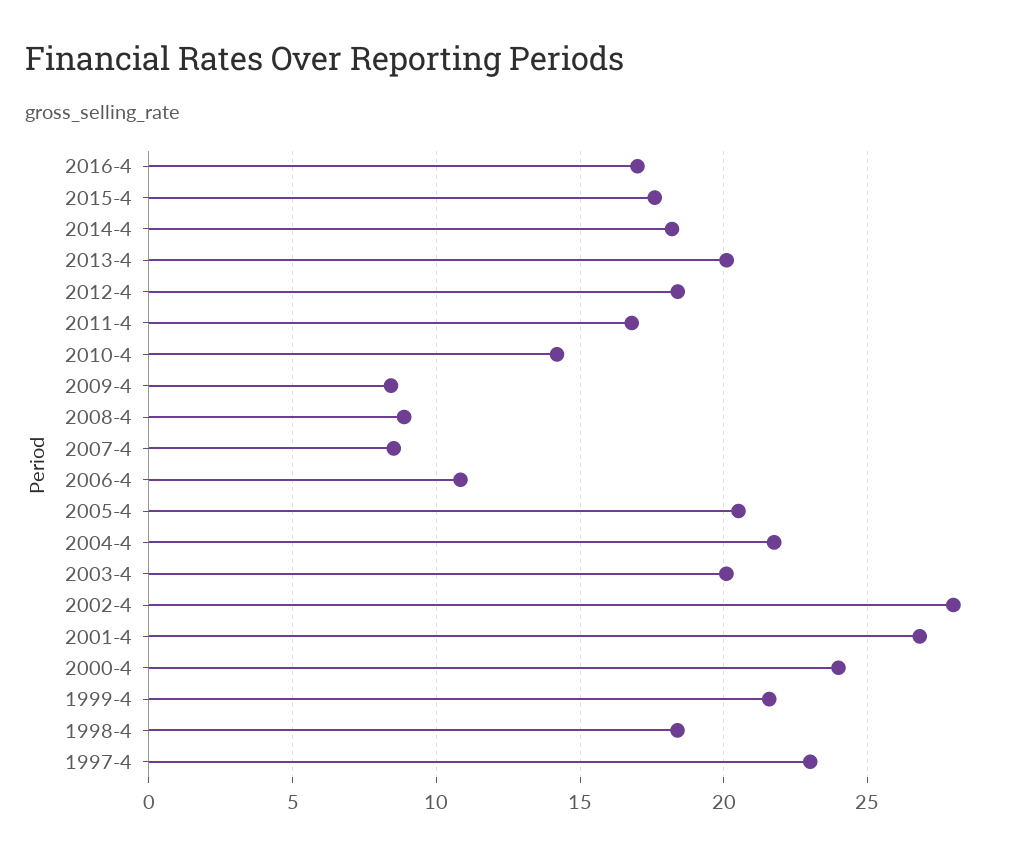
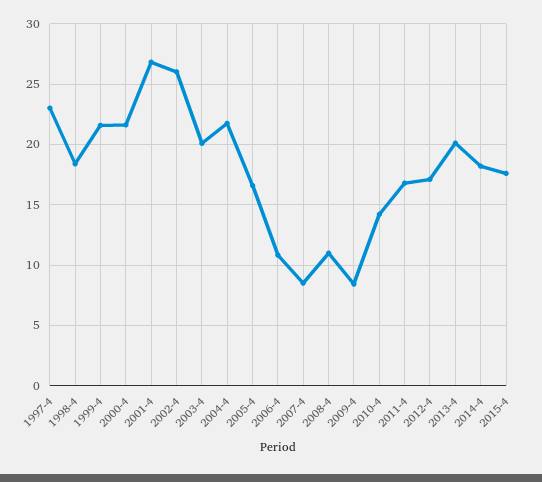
  {
-   "2016-4": 17,
    "2015-4": 17.5,
    "2014-4": 18,
    "2013-4": 20,
-   "2012-4": 18.5,
+   "2012-4": 17,
    "2011-4": 17,
    "2010-4": 14,
    "2009-4": 8.5,
-   "2008-4": 9,
+   "2008-4": 11,
    "2007-4": 8.5,
    "2006-4": 11,
-   "2005-4": 20.5,
+   "2005-4": 16.5,
    "2004-4": 22,
    "2003-4": 20,
-   "2002-4": 28,
+   "2002-4": 26,
    "2001-4": 27,
-   "2000-4": 24,
+   "2000-4": 21.5,
    "1999-4": 21.5,
    "1998-4": 18.5,
    "1997-4": 23
  }

